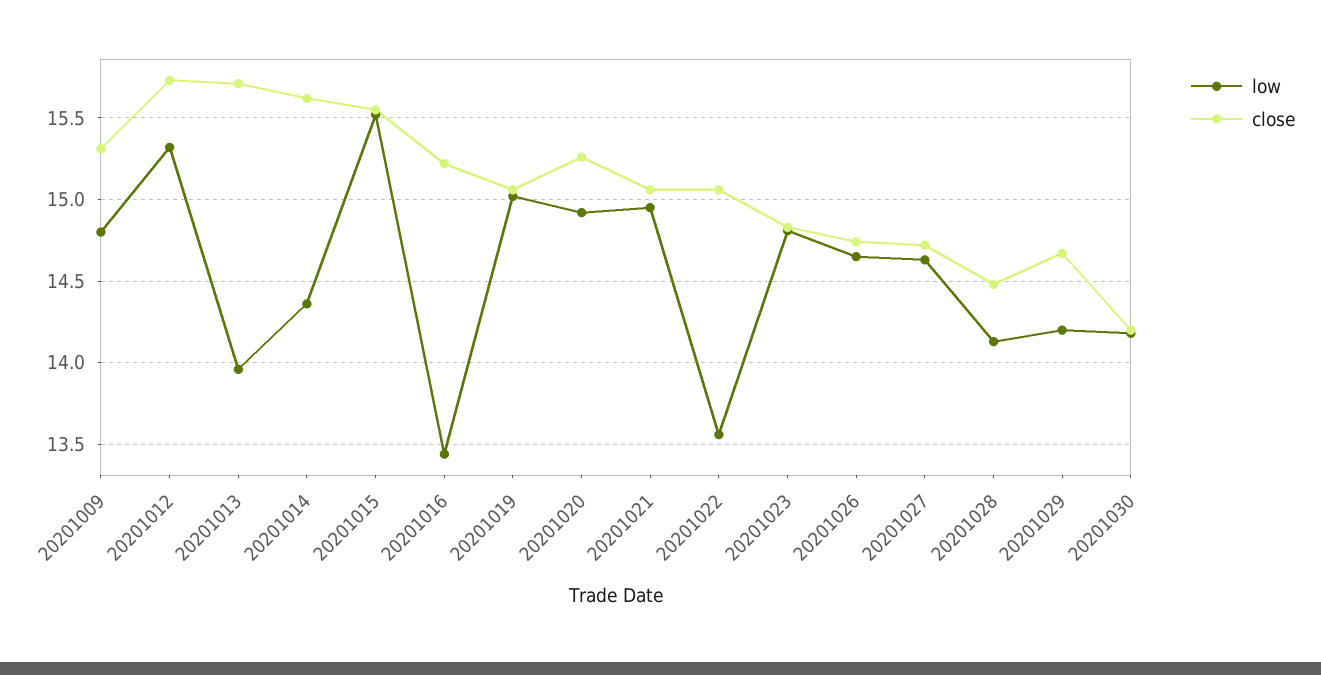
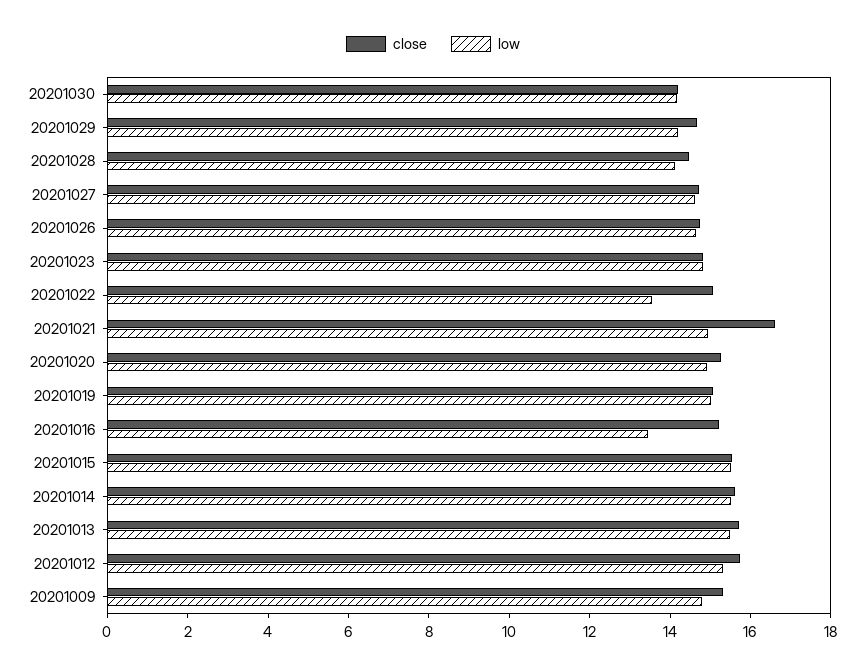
  {
    "low": {
      "20201009": 14.8,
      "20201012": 15.3,
-     "20201013": 13.95,
+     "20201013": 15.5,
-     "20201014": 14.35,
+     "20201014": 15.5,
      "20201015": 15.5,
      "20201016": 13.45,
      "20201019": 15,
      "20201020": 14.9,
      "20201021": 14.95,
      "20201022": 13.55,
      "20201023": 14.8,
      "20201026": 14.65,
      "20201027": 14.65,
      "20201028": 14.15,
      "20201029": 14.2,
      "20201030": 14.2
    },
    "close": {
      "20201009": 15.3,
      "20201012": 15.75,
      "20201013": 15.7,
      "20201014": 15.6,
      "20201015": 15.55,
      "20201016": 15.2,
      "20201019": 15.05,
      "20201020": 15.25,
-     "20201021": 15.05,
+     "20201021": 16.5,
      "20201022": 15.05,
      "20201023": 14.85,
      "20201026": 14.75,
      "20201027": 14.7,
      "20201028": 14.5,
      "20201029": 14.65,
      "20201030": 14.2
    }
  }

